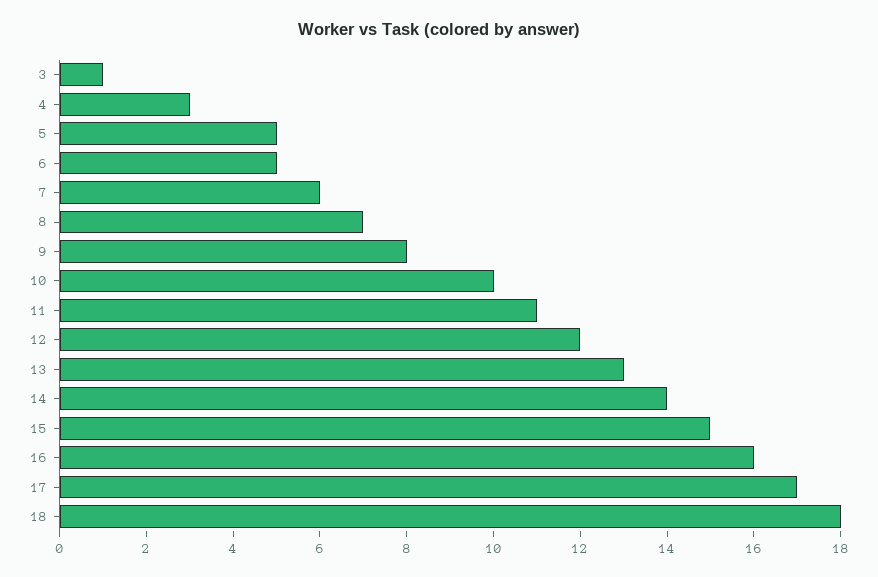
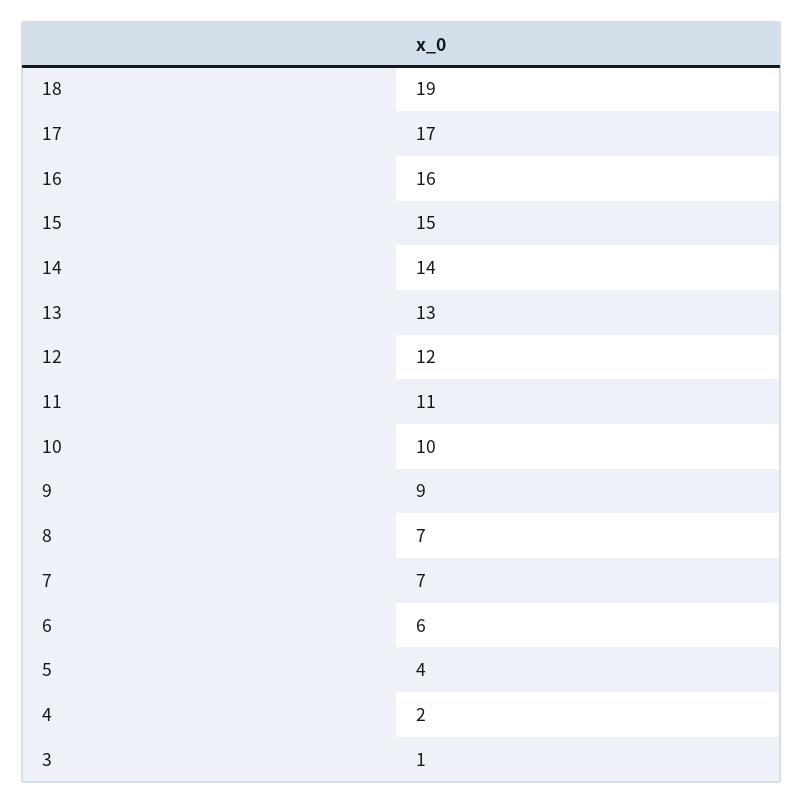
  {
    "3": 1,
-   "4": 3,
+   "4": 2,
-   "5": 5,
+   "5": 4,
-   "6": 5,
+   "6": 6,
-   "7": 6,
+   "7": 7,
    "8": 7,
-   "9": 8,
+   "9": 9,
    "10": 10,
    "11": 11,
    "12": 12,
    "13": 13,
    "14": 14,
    "15": 15,
    "16": 16,
    "17": 17,
-   "18": 18
+   "18": 19
  }

